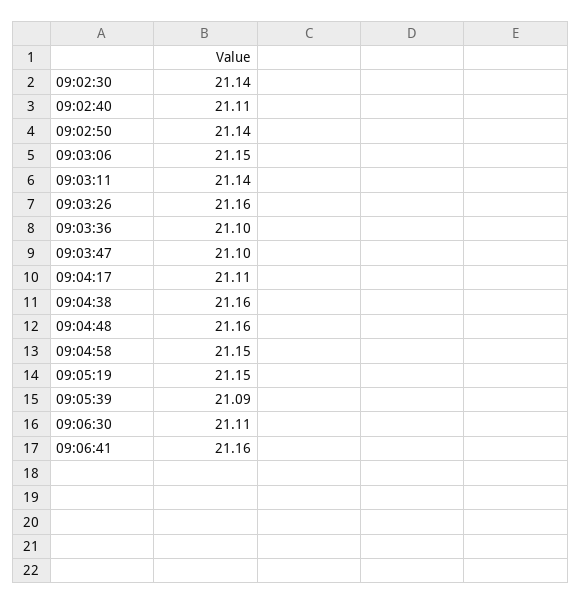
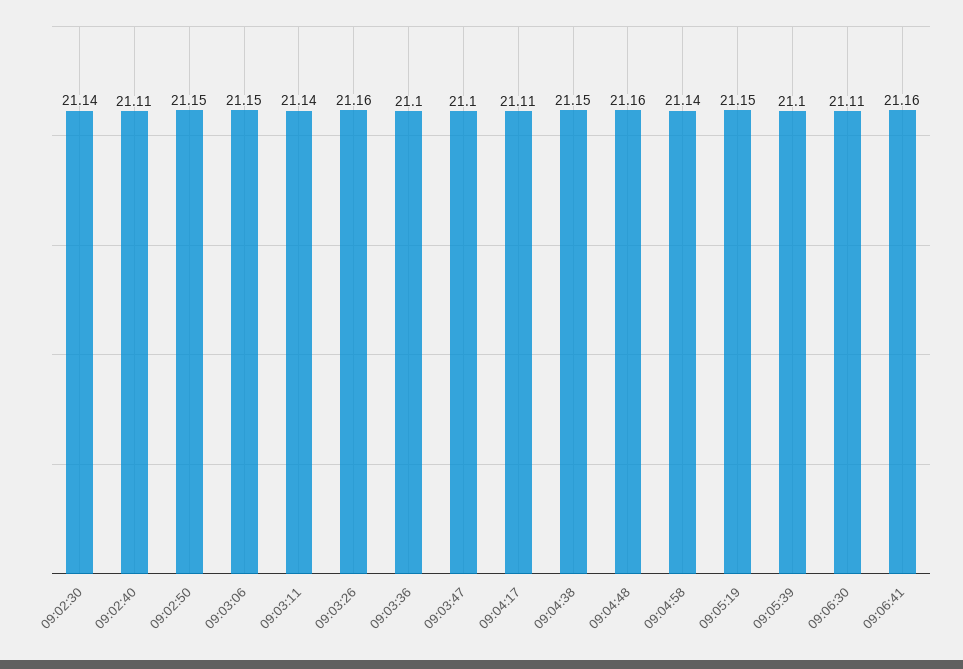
  {
    "09:02:30": 21.14,
    "09:02:40": 21.11,
-   "09:02:50": 21.14,
+   "09:02:50": 21.15,
    "09:03:06": 21.15,
    "09:03:11": 21.14,
    "09:03:26": 21.16,
    "09:03:36": 21.1,
    "09:03:47": 21.1,
    "09:04:17": 21.11,
-   "09:04:38": 21.16,
+   "09:04:38": 21.15,
    "09:04:48": 21.16,
-   "09:04:58": 21.15,
+   "09:04:58": 21.14,
    "09:05:19": 21.15,
-   "09:05:39": 21.09,
+   "09:05:39": 21.1,
    "09:06:30": 21.11,
    "09:06:41": 21.16
  }

